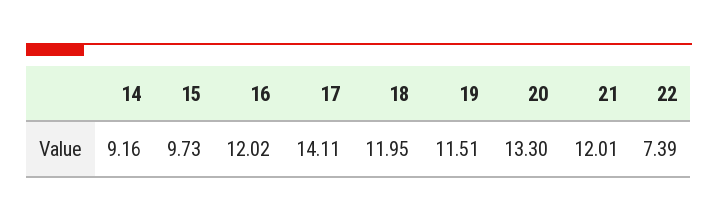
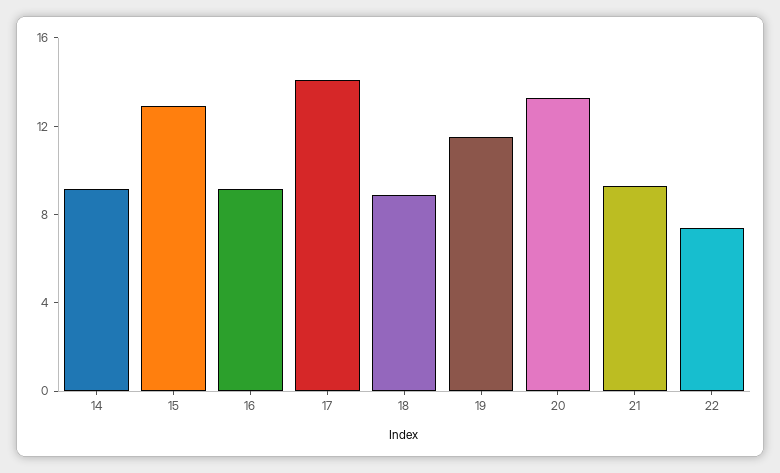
  {
    "14": 9.16,
-   "15": 9.73,
+   "15": 13,
-   "16": 12.02,
+   "16": 9,
    "17": 14.11,
-   "18": 11.95,
+   "18": 9,
    "19": 11.51,
    "20": 13.3,
-   "21": 12.01,
+   "21": 9,
    "22": 7.39
  }

